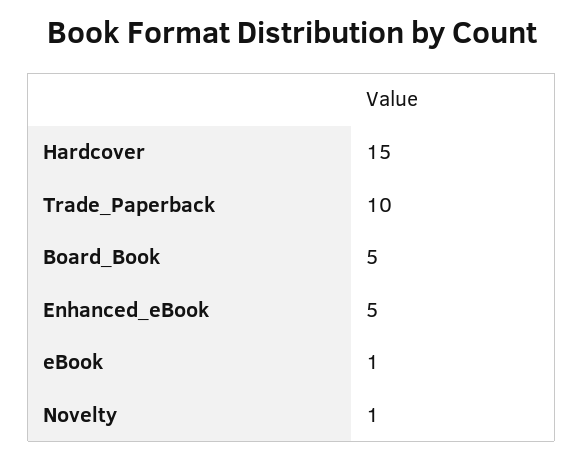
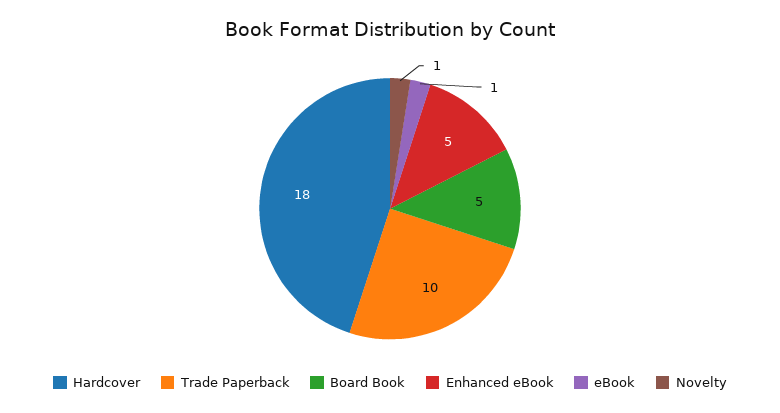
  {
-   "Hardcover": 15,
+   "Hardcover": 18,
    "Trade_Paperback": 10,
    "Board_Book": 5,
    "Enhanced_eBook": 5,
    "eBook": 1,
    "Novelty": 1
  }

